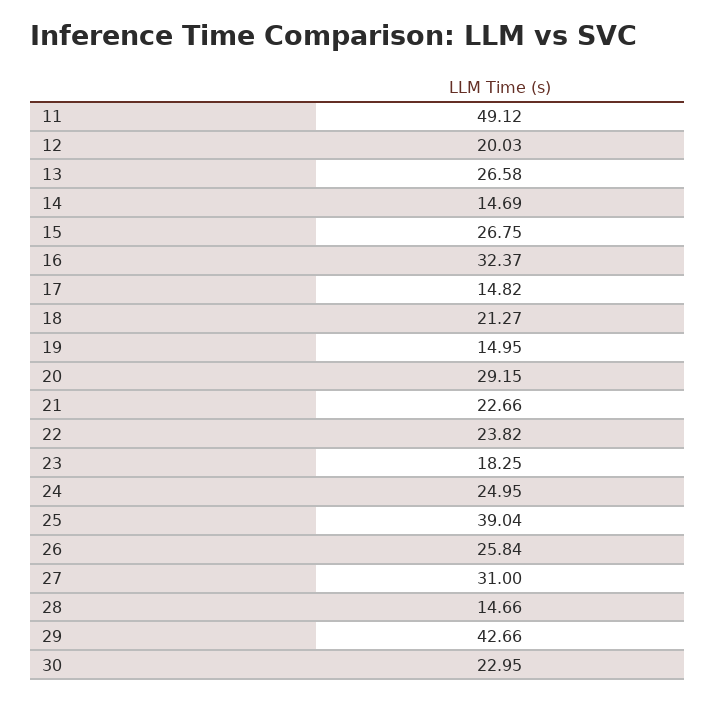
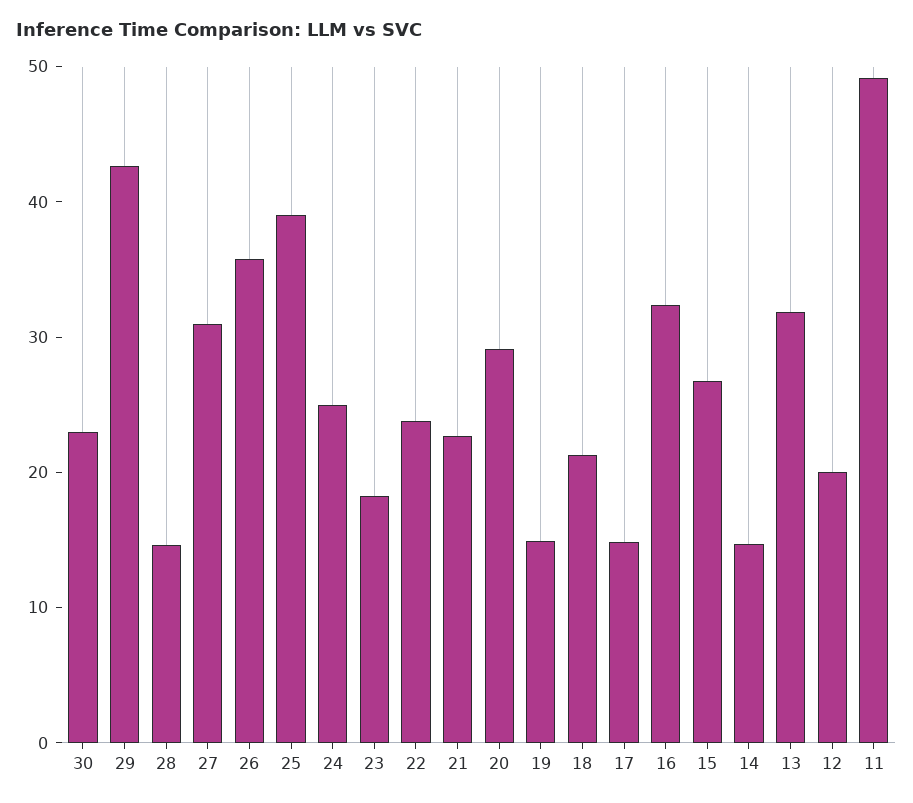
  {
    "11": 49.12,
    "12": 20.03,
-   "13": 26.58,
+   "13": 32,
    "14": 14.69,
    "15": 26.75,
    "16": 32.37,
    "17": 14.82,
    "18": 21.27,
    "19": 14.95,
    "20": 29.15,
    "21": 22.66,
    "22": 23.82,
    "23": 18.25,
    "24": 24.95,
    "25": 39.04,
-   "26": 25.84,
+   "26": 36,
    "27": 31,
    "28": 14.66,
    "29": 42.66,
    "30": 22.95
  }

